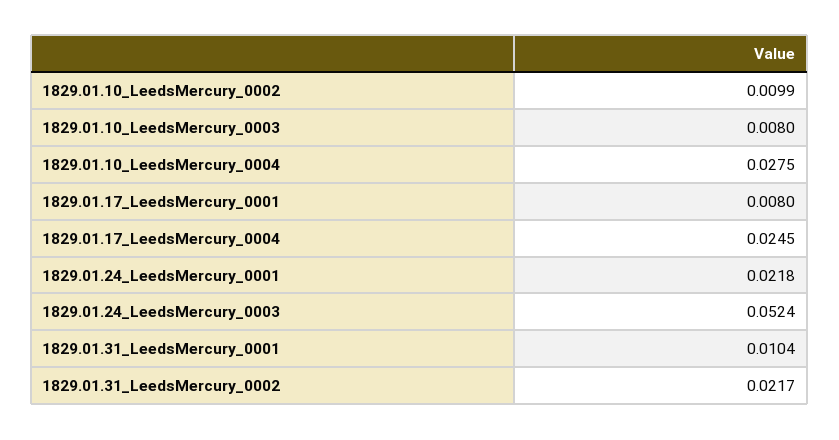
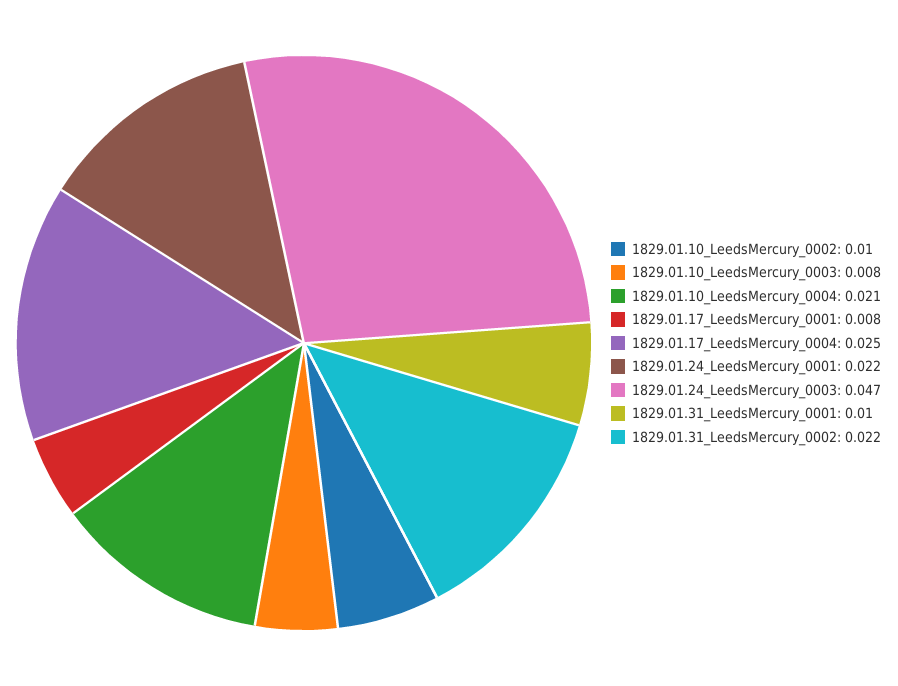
  {
    "1829.01.10_LeedsMercury_0002": 0.0099,
    "1829.01.10_LeedsMercury_0003": 0.008,
-   "1829.01.10_LeedsMercury_0004": 0.0275,
+   "1829.01.10_LeedsMercury_0004": 0.021,
    "1829.01.17_LeedsMercury_0001": 0.008,
    "1829.01.17_LeedsMercury_0004": 0.0245,
    "1829.01.24_LeedsMercury_0001": 0.0218,
-   "1829.01.24_LeedsMercury_0003": 0.0524,
+   "1829.01.24_LeedsMercury_0003": 0.047,
    "1829.01.31_LeedsMercury_0001": 0.0104,
    "1829.01.31_LeedsMercury_0002": 0.0217
  }

